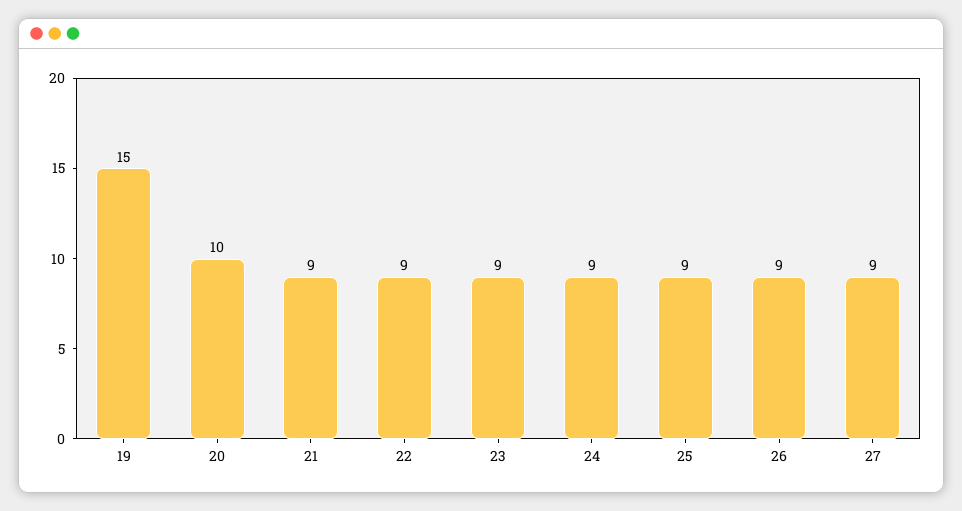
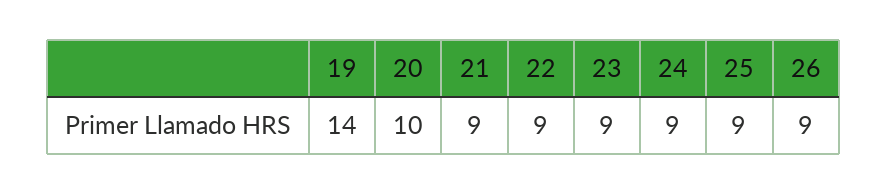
  {
-   "19": 15,
+   "19": 14,
    "20": 10,
    "21": 9,
    "22": 9,
    "23": 9,
    "24": 9,
    "25": 9,
-   "26": 9,
+   "26": 9
-   "27": 9
  }

